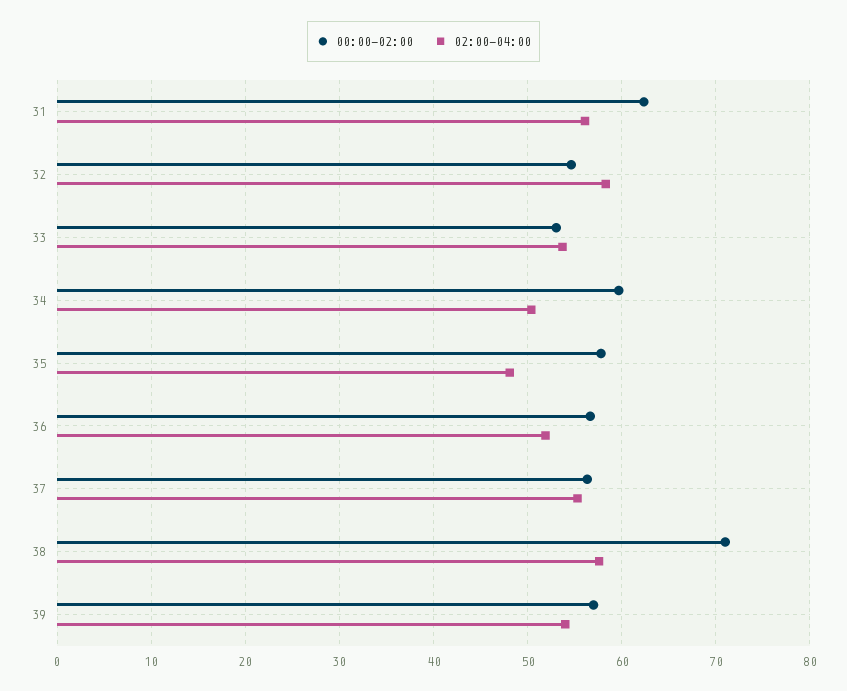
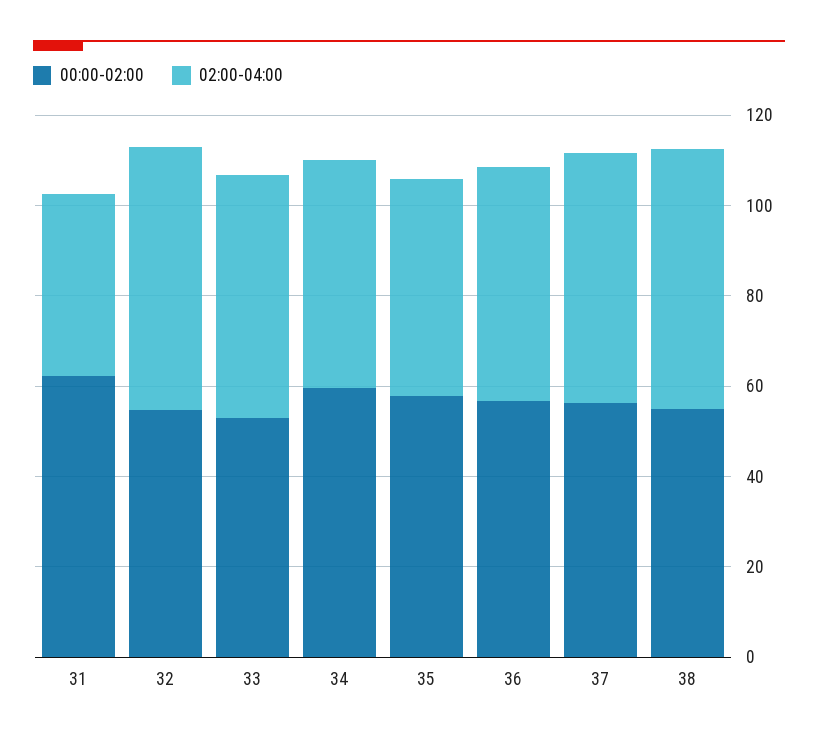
  {
    "00:00-02:00": {
      "31": 62,
      "32": 55,
      "33": 53,
      "34": 60,
      "35": 58,
      "36": 57,
      "37": 56,
-     "38": 71,
+     "38": 55
-     "39": 57
    },
    "02:00-04:00": {
-     "31": 56,
+     "31": 40,
      "32": 58,
      "33": 54,
      "34": 50,
      "35": 48,
      "36": 52,
      "37": 55,
-     "38": 58,
+     "38": 58
-     "39": 54
    }
  }

